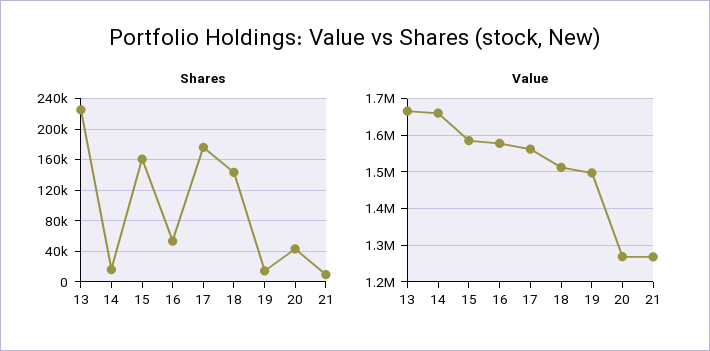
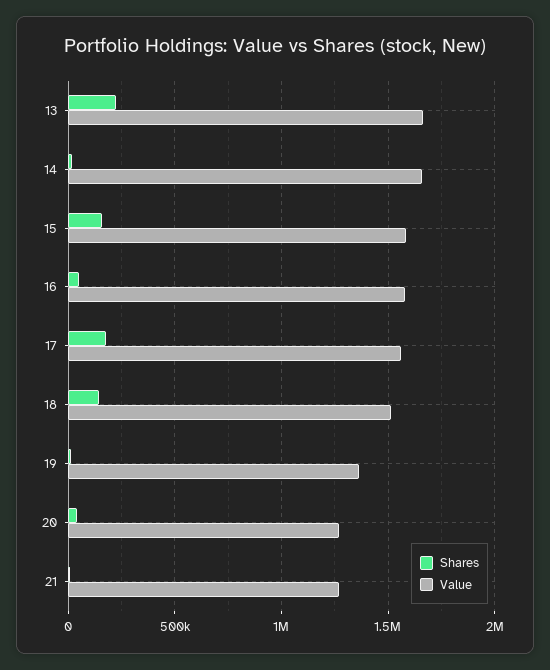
  {
    "Shares": {
      "13": 230000,
      "14": 20000,
      "15": 160000,
      "16": 50000,
      "17": 180000,
      "18": 140000,
      "19": 10000,
      "20": 40000,
      "21": 10000
    },
    "Value": {
      "13": 1660000,
      "14": 1660000,
      "15": 1580000,
      "16": 1580000,
      "17": 1560000,
      "18": 1520000,
-     "19": 1500000,
+     "19": 1350000,
      "20": 1260000,
      "21": 1260000
    }
  }

